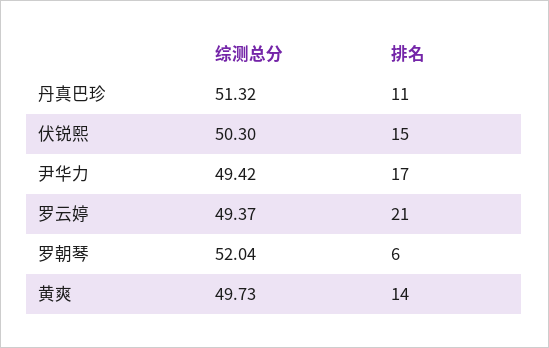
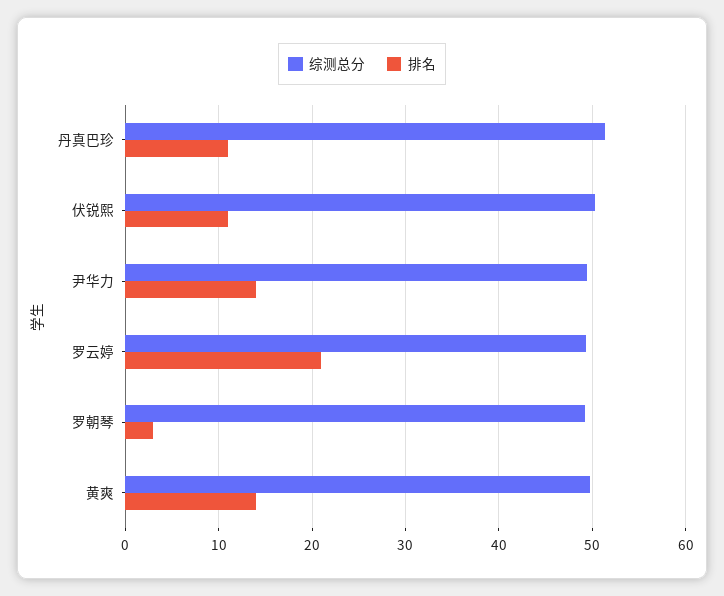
  {
    "综测总分": {
      "丹真巴珍": 51.32,
      "伏锐熙": 50.3,
      "尹华力": 49.42,
      "罗云婷": 49.37,
-     "罗朝琴": 52.04,
+     "罗朝琴": 49,
      "黄爽": 49.73
    },
    "排名": {
      "丹真巴珍": 11,
-     "伏锐熙": 15,
+     "伏锐熙": 11,
-     "尹华力": 17,
+     "尹华力": 14,
      "罗云婷": 21,
-     "罗朝琴": 6,
+     "罗朝琴": 3,
      "黄爽": 14
    }
  }

